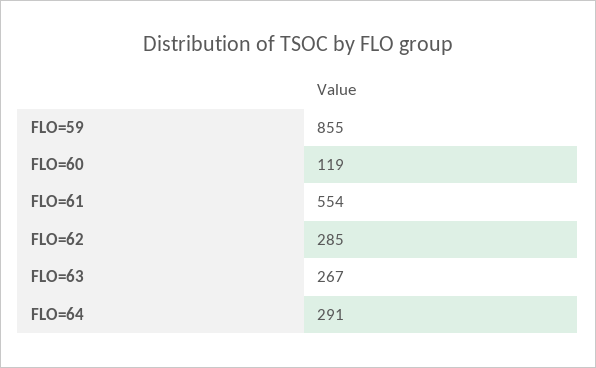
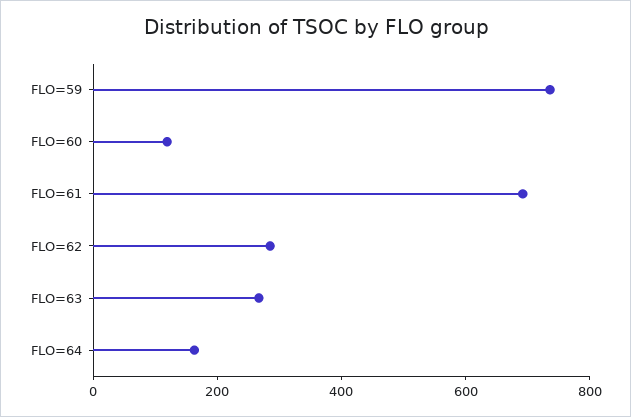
  {
-   "FLO=59": 855,
+   "FLO=59": 750,
    "FLO=60": 119,
-   "FLO=61": 554,
+   "FLO=61": 700,
    "FLO=62": 285,
    "FLO=63": 267,
-   "FLO=64": 291
+   "FLO=64": 150
  }

